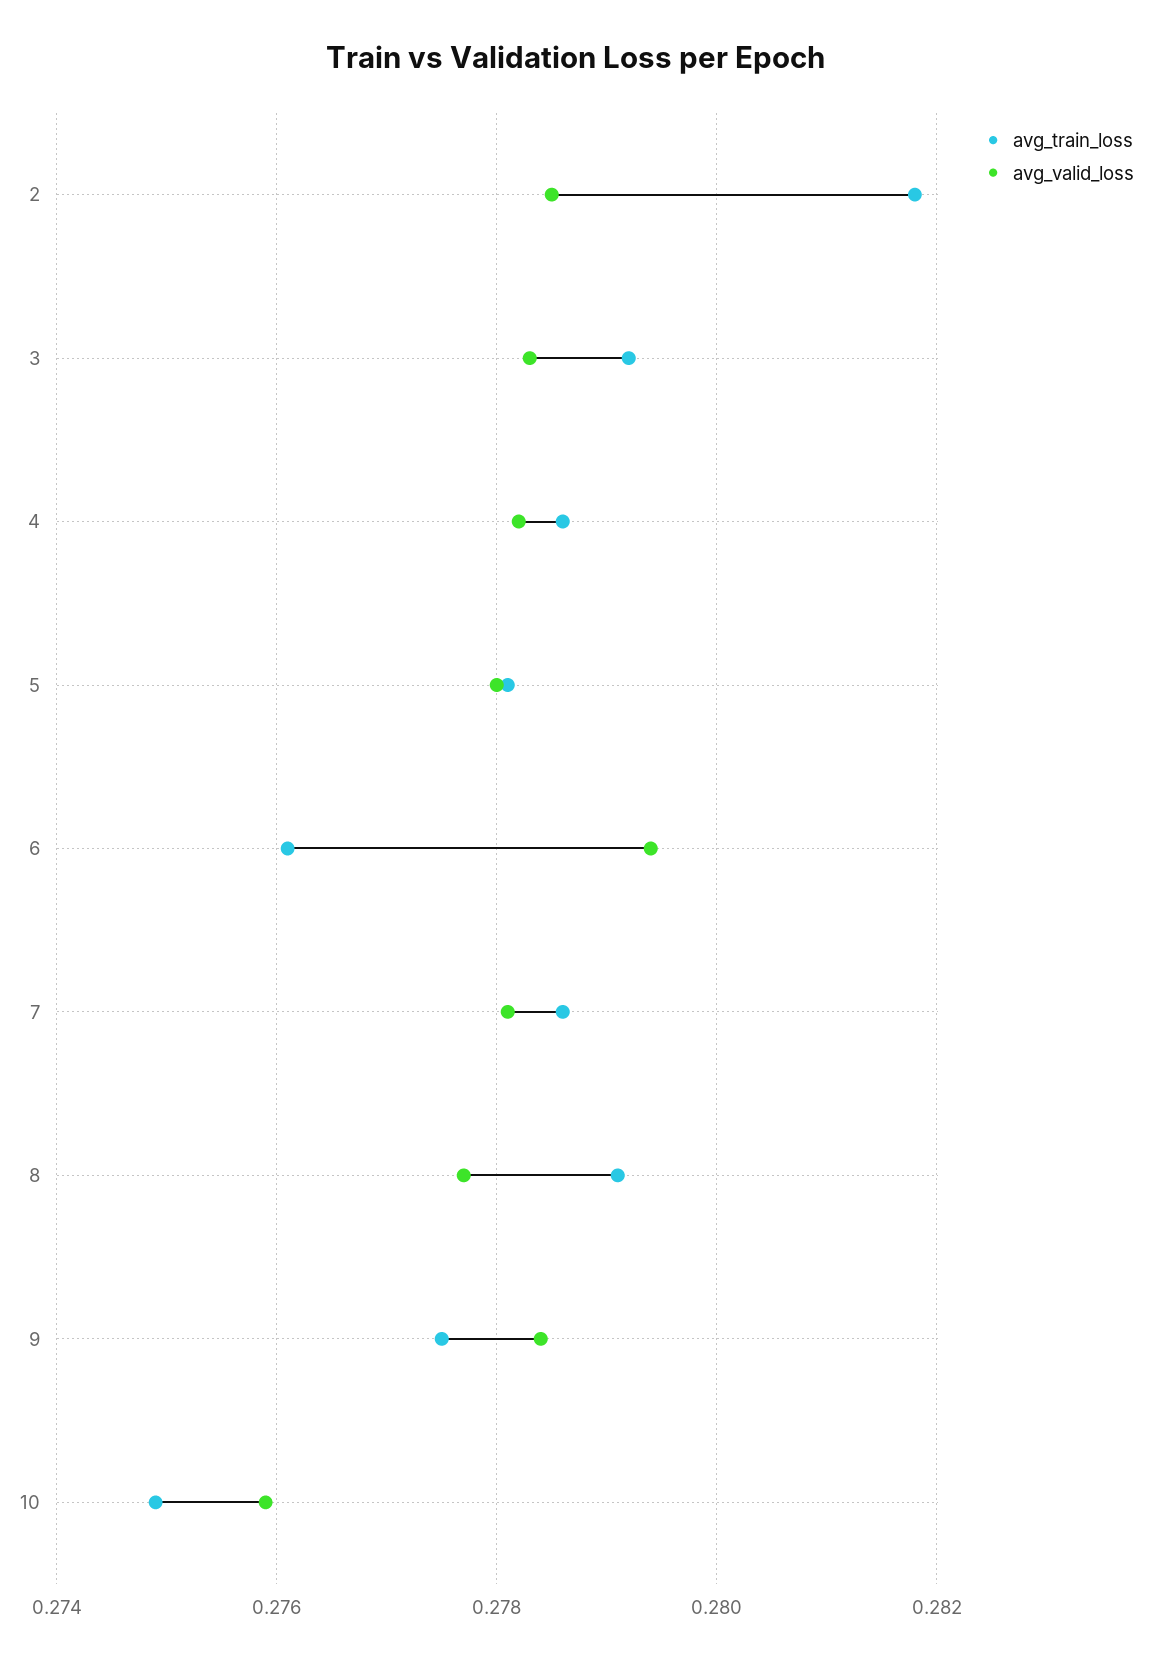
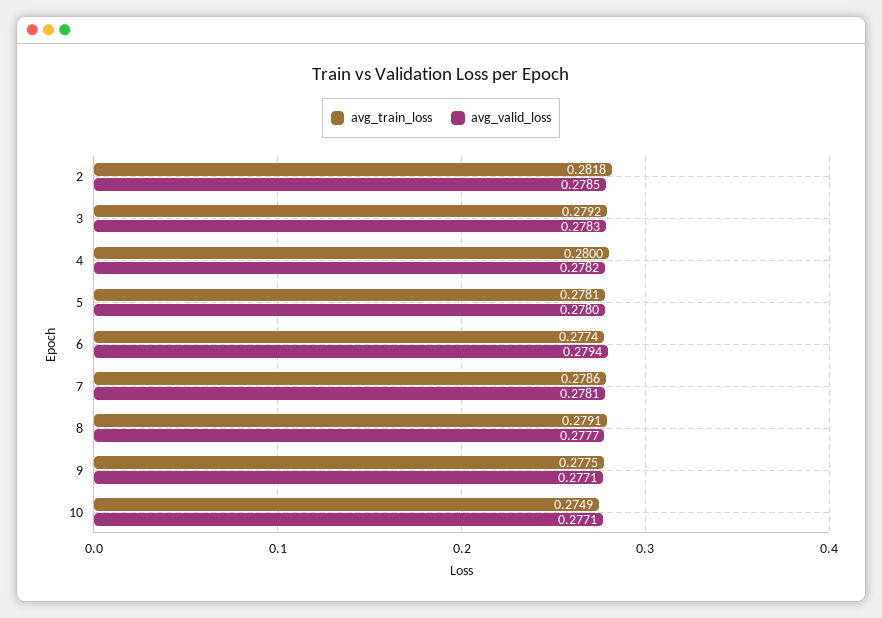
  {
    "avg_train_loss": {
      "2": 0.2818,
      "3": 0.2792,
-     "4": 0.2785,
+     "4": 0.28,
      "5": 0.2781,
-     "6": 0.276,
+     "6": 0.2774,
      "7": 0.2786,
      "8": 0.2791,
      "9": 0.2775,
      "10": 0.2749
    },
    "avg_valid_loss": {
      "2": 0.2785,
      "3": 0.2783,
      "4": 0.2782,
      "5": 0.278,
      "6": 0.2794,
      "7": 0.2781,
      "8": 0.2777,
-     "9": 0.2785,
+     "9": 0.2771,
-     "10": 0.276
+     "10": 0.2771
    }
  }

